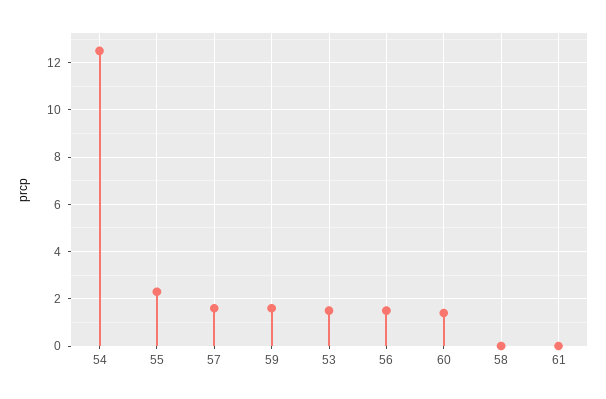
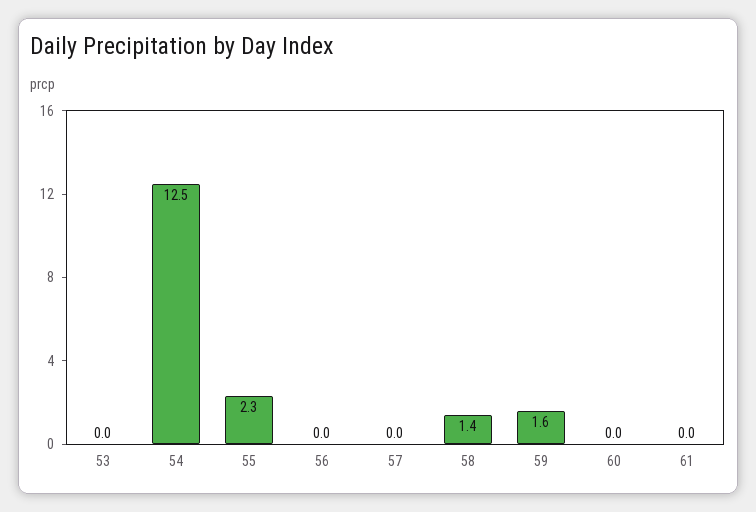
  {
    "54": 12.5,
    "55": 2.3,
-   "57": 1.5,
+   "57": 0,
    "59": 1.6,
-   "53": 1.5,
+   "53": 0,
-   "56": 1.5,
+   "56": 0,
-   "60": 1.5,
+   "60": 0,
-   "58": 0,
+   "58": 1.4,
    "61": 0
  }

